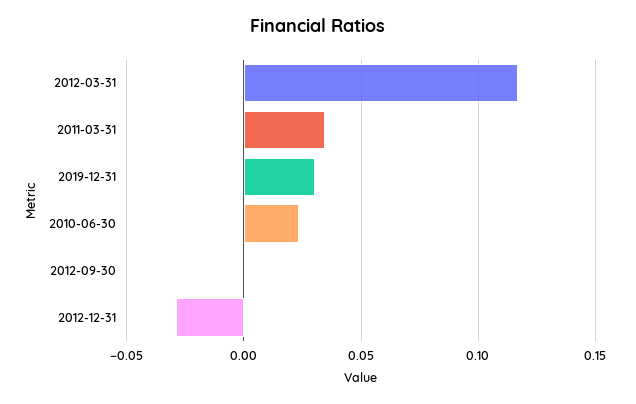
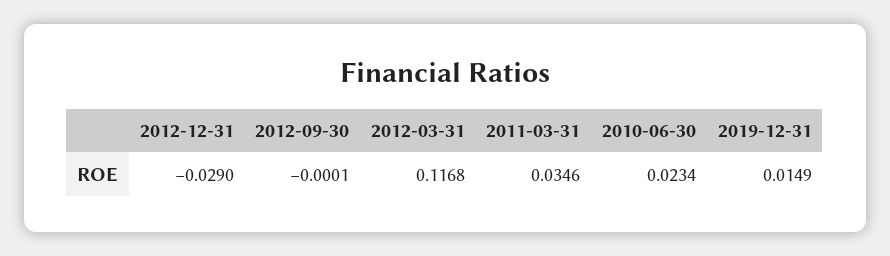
  {
    "2012-03-31": 0.1168,
    "2011-03-31": 0.0346,
-   "2019-12-31": 0.03,
+   "2019-12-31": 0.0149,
    "2010-06-30": 0.0234,
    "2012-09-30": -0.0001,
    "2012-12-31": -0.029
  }

